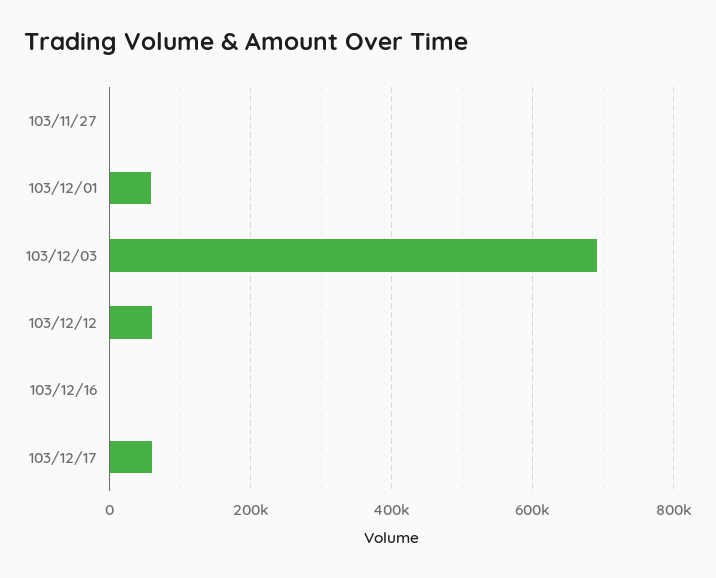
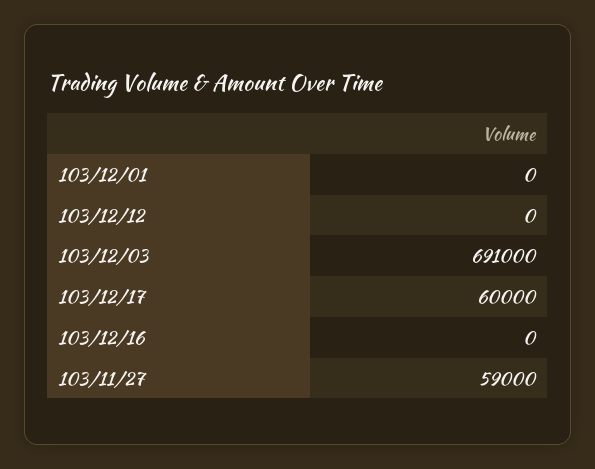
  {
-   "103/11/27": 0,
+   "103/11/27": 59000,
-   "103/12/01": 60000,
+   "103/12/01": 0,
    "103/12/03": 691000,
-   "103/12/12": 60000,
+   "103/12/12": 0,
    "103/12/16": 0,
    "103/12/17": 60000
  }

